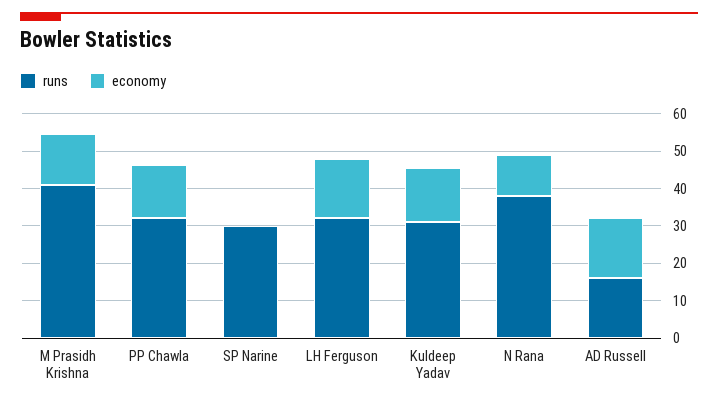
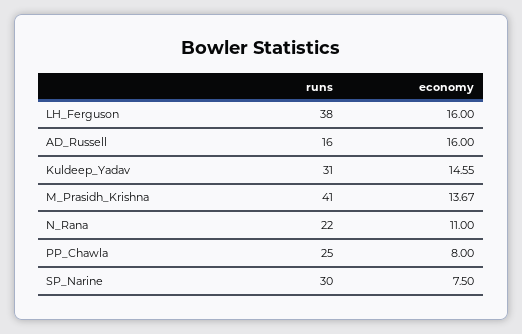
  {
    "runs": {
      "M Prasidh Krishna": 41,
-     "PP Chawla": 32.5,
+     "PP Chawla": 25,
      "SP Narine": 30,
-     "LH Ferguson": 32.5,
+     "LH Ferguson": 38,
      "Kuldeep Yadav": 31,
-     "N Rana": 37.5,
+     "N Rana": 22,
      "AD Russell": 16
    },
    "economy": {
      "M Prasidh Krishna": 13.67,
-     "PP Chawla": 15,
+     "PP Chawla": 8,
-     "SP Narine": 0,
+     "SP Narine": 7.5,
      "LH Ferguson": 16,
      "Kuldeep Yadav": 14.55,
      "N Rana": 11,
      "AD Russell": 16
    }
  }

